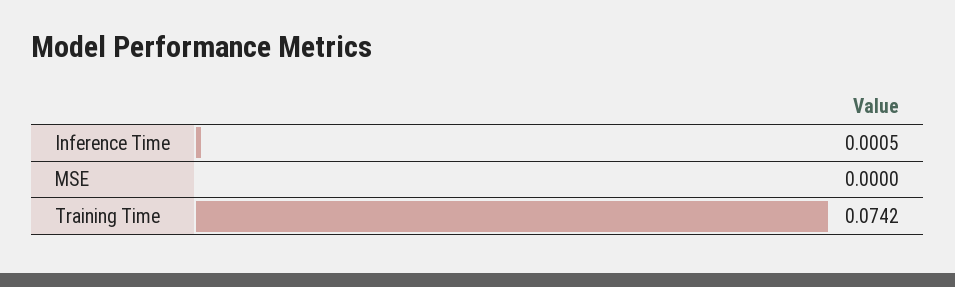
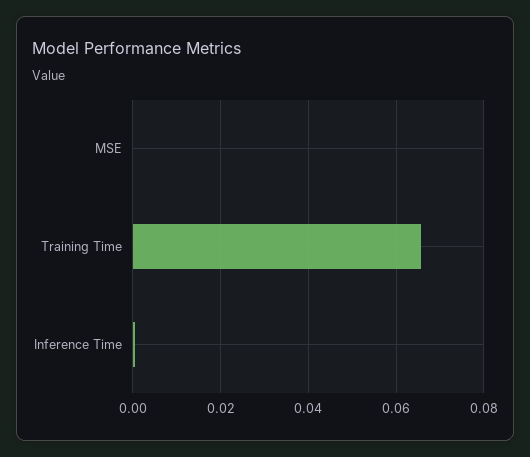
  {
    "Inference Time": 0.0005,
    "MSE": 0,
-   "Training Time": 0.0742
+   "Training Time": 0.066
  }

